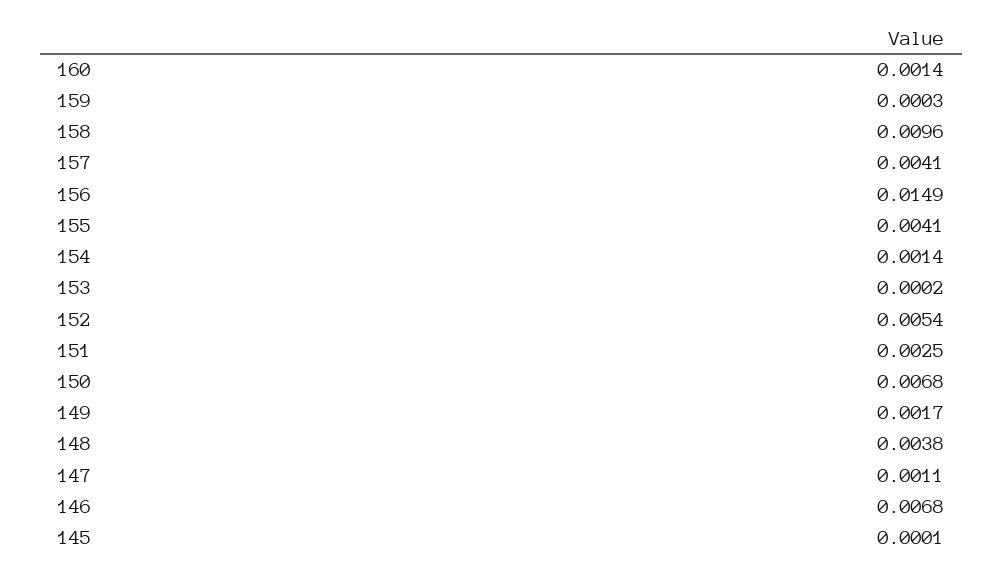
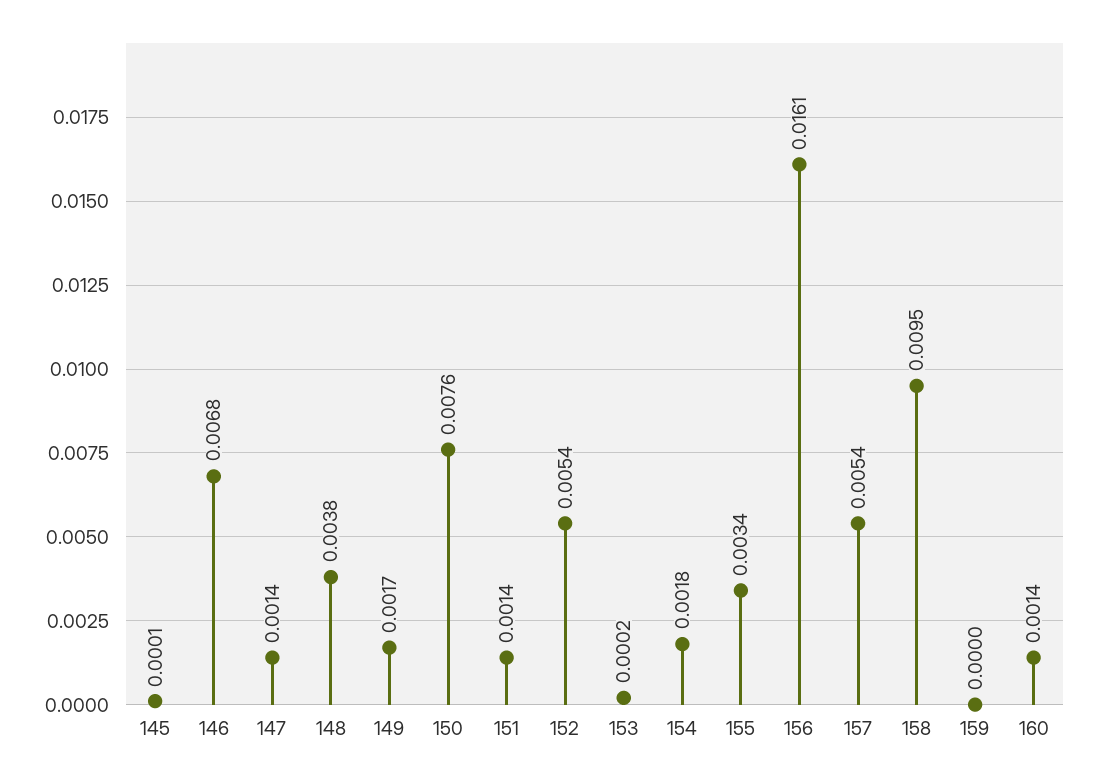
  {
    "160": 0.0014,
-   "159": 0.0003,
+   "159": 0,
-   "158": 0.0096,
+   "158": 0.0095,
-   "157": 0.0041,
+   "157": 0.0054,
-   "156": 0.0149,
+   "156": 0.0161,
-   "155": 0.0041,
+   "155": 0.0034,
-   "154": 0.0014,
+   "154": 0.0018,
    "153": 0.0002,
    "152": 0.0054,
-   "151": 0.0025,
+   "151": 0.0014,
-   "150": 0.0068,
+   "150": 0.0076,
    "149": 0.0017,
    "148": 0.0038,
-   "147": 0.0011,
+   "147": 0.0014,
    "146": 0.0068,
    "145": 0.0001
  }

